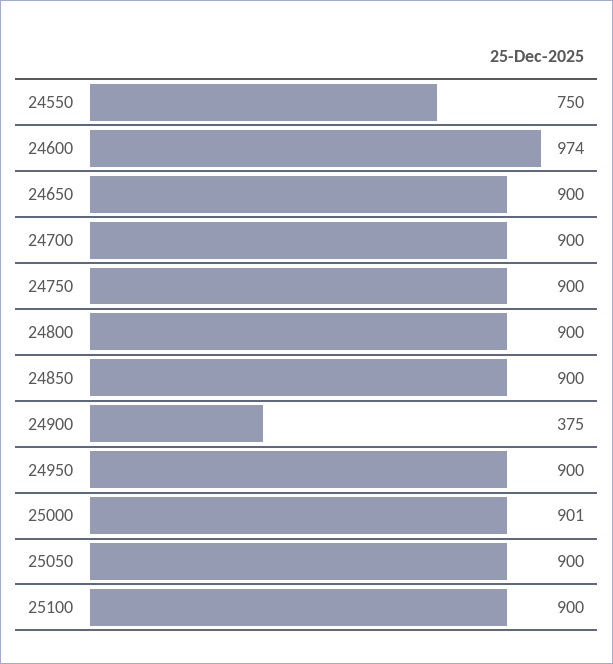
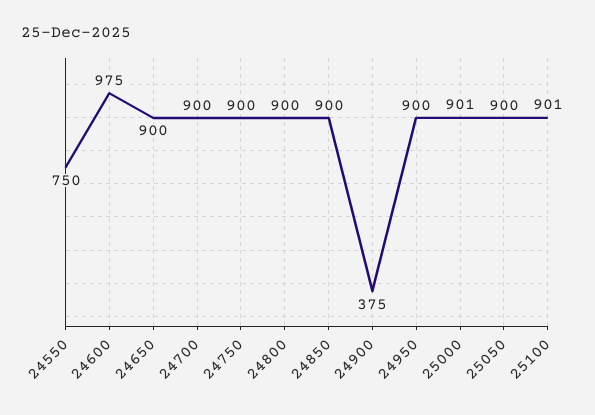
  {
    "24550": 750,
-   "24600": 974,
+   "24600": 975,
    "24650": 900,
    "24700": 900,
    "24750": 900,
    "24800": 900,
    "24850": 900,
    "24900": 375,
    "24950": 900,
    "25000": 901,
    "25050": 900,
-   "25100": 900
+   "25100": 901
  }

